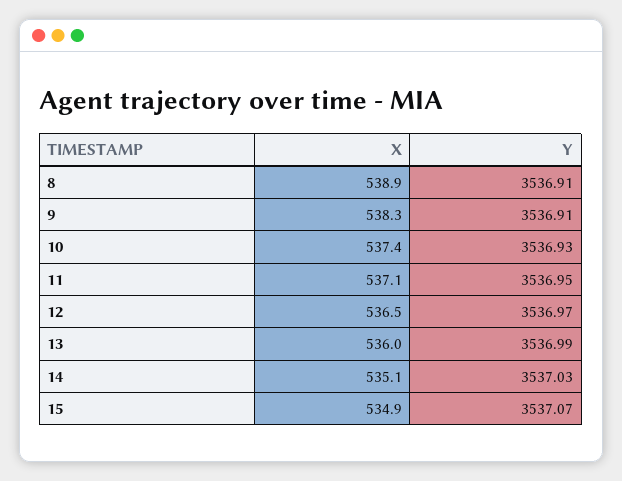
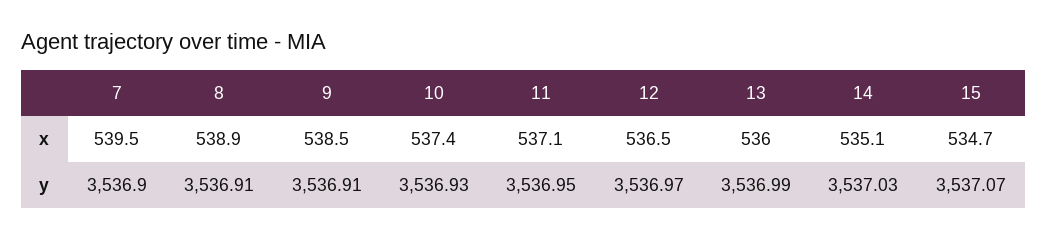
  {
    "X": {
      "8": 538.9,
-     "9": 538.3,
+     "9": 538.5,
      "10": 537.4,
      "11": 537.1,
      "12": 536.5,
      "13": 536,
      "14": 535.1,
-     "15": 534.9
+     "15": 534.7,
+     "7": 539.5
    },
    "Y": {
      "8": 3536.91,
      "9": 3536.91,
      "10": 3536.93,
      "11": 3536.95,
      "12": 3536.97,
      "13": 3536.99,
      "14": 3537.03,
-     "15": 3537.07
+     "15": 3537.07,
+     "7": 3536.9
    }
  }

